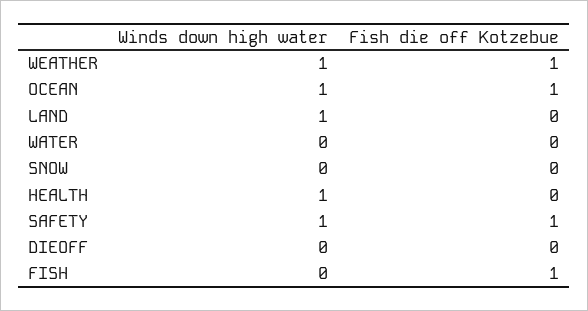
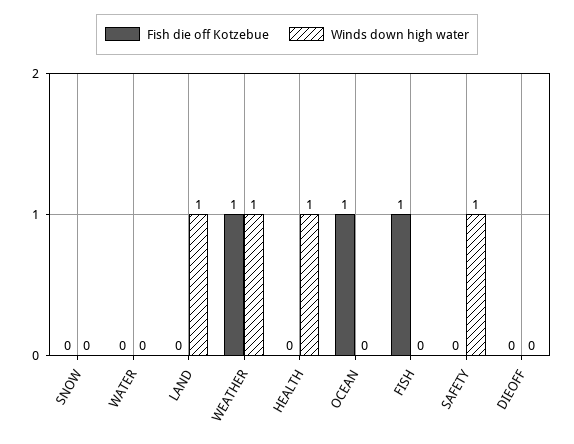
  {
    "Winds down high water": {
      "WEATHER": 1,
-     "OCEAN": 1,
+     "OCEAN": 0,
      "LAND": 1,
      "WATER": 0,
      "SNOW": 0,
      "HEALTH": 1,
      "SAFETY": 1,
      "DIEOFF": 0,
      "FISH": 0
    },
    "Fish die off Kotzebue": {
      "WEATHER": 1,
      "OCEAN": 1,
      "LAND": 0,
      "WATER": 0,
      "SNOW": 0,
      "HEALTH": 0,
-     "SAFETY": 1,
+     "SAFETY": 0,
      "DIEOFF": 0,
      "FISH": 1
    }
  }

